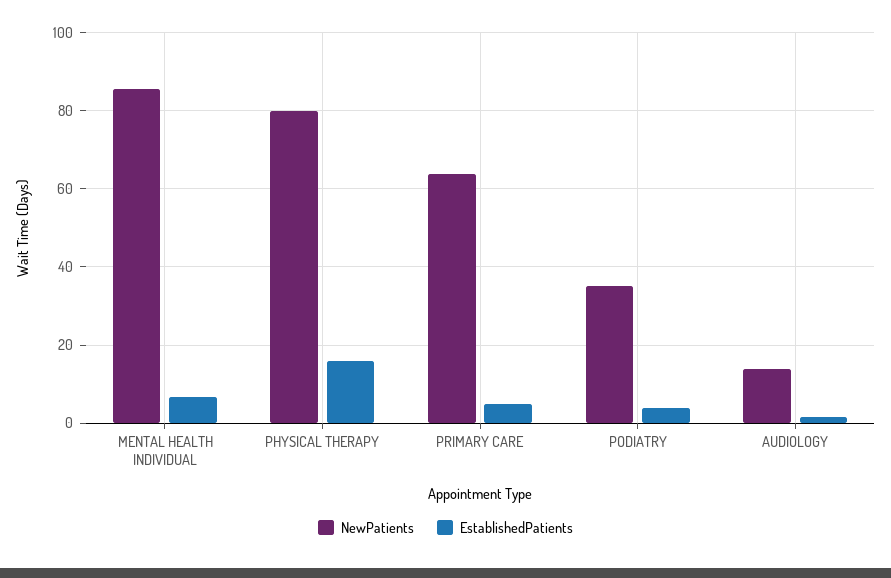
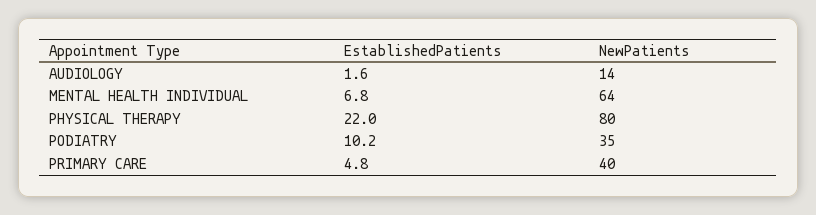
  {
    "NewPatients": {
-     "MENTAL HEALTH INDIVIDUAL": 86,
+     "MENTAL HEALTH INDIVIDUAL": 64,
      "PHYSICAL THERAPY": 80,
-     "PRIMARY CARE": 64,
+     "PRIMARY CARE": 40,
      "PODIATRY": 35,
      "AUDIOLOGY": 14
    },
    "EstablishedPatients": {
      "MENTAL HEALTH INDIVIDUAL": 6.8,
-     "PHYSICAL THERAPY": 16,
+     "PHYSICAL THERAPY": 22,
      "PRIMARY CARE": 4.8,
-     "PODIATRY": 4,
+     "PODIATRY": 10.2,
      "AUDIOLOGY": 1.6
    }
  }

